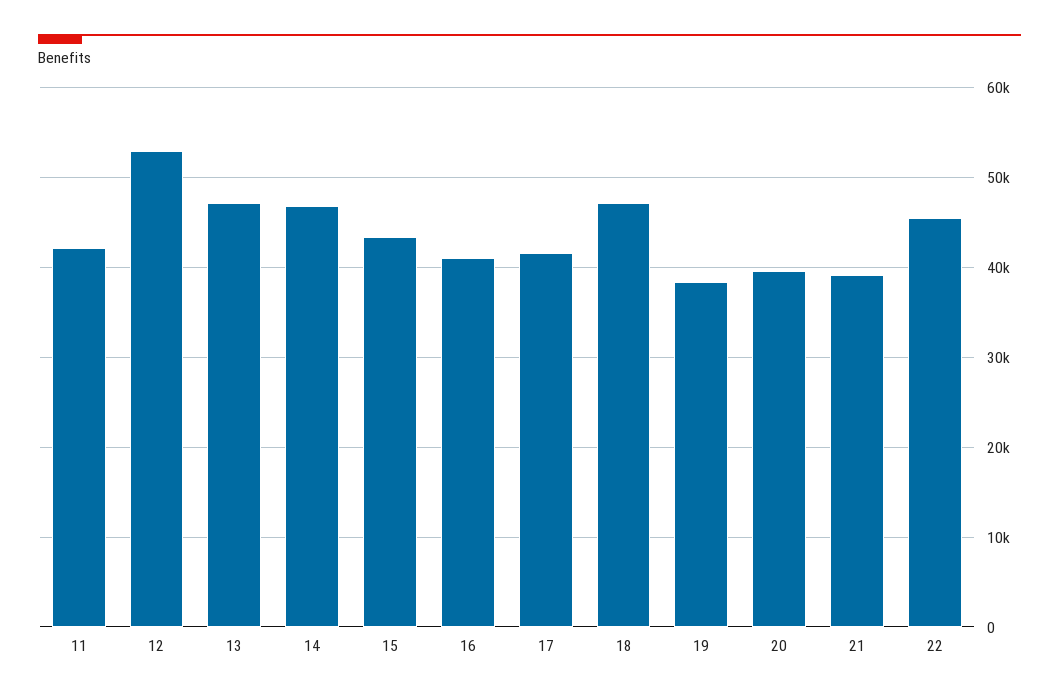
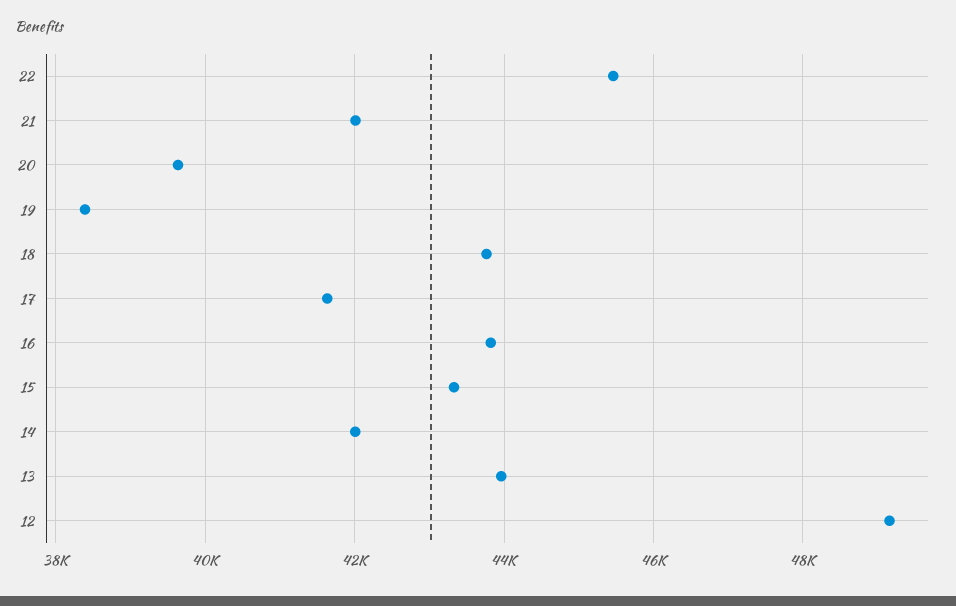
  {
-   "11": 42000,
-   "12": 53000,
+   "12": 49200,
-   "13": 47000,
+   "13": 44000,
-   "14": 47000,
+   "14": 42000,
    "15": 43400,
-   "16": 41000,
+   "16": 43800,
    "17": 41600,
-   "18": 47000,
+   "18": 43800,
    "19": 38400,
    "20": 39600,
-   "21": 39000,
+   "21": 42000,
    "22": 45400
  }

